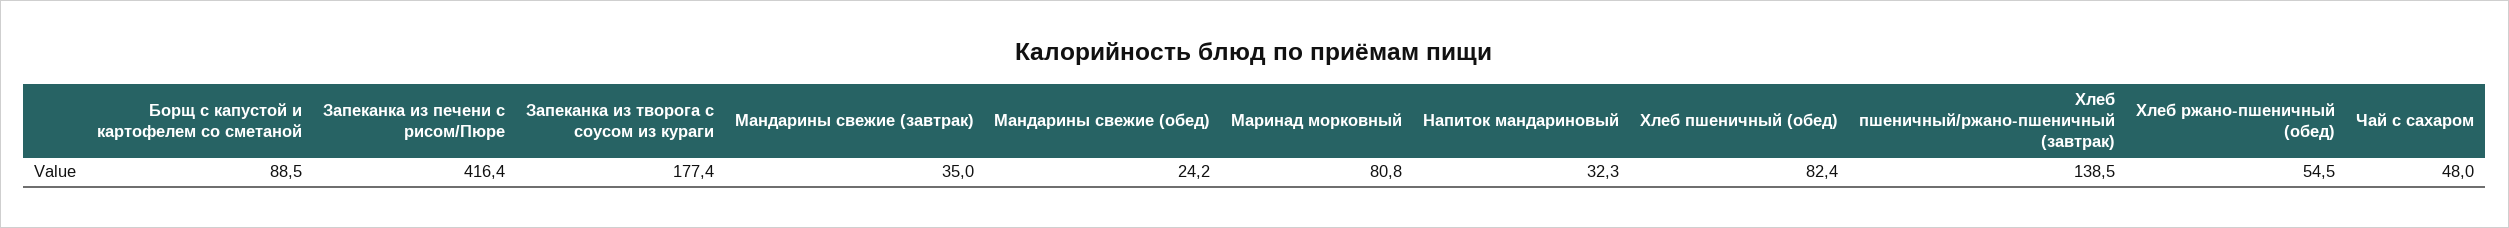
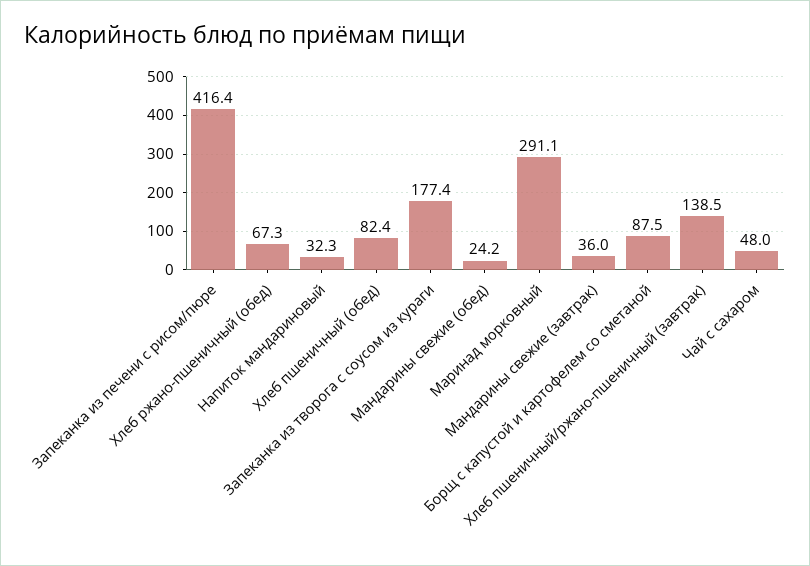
  {
-   "Борщ с капустой и картофелем со сметаной": 88.5,
+   "Борщ с капустой и картофелем со сметаной": 87.5,
    "Запеканка из печени с рисом/Пюре": 416.4,
    "Запеканка из творога с соусом из кураги": 177.4,
-   "Мандарины свежие (завтрак)": 35,
+   "Мандарины свежие (завтрак)": 36,
    "Мандарины свежие (обед)": 24.2,
-   "Маринад морковный": 80.8,
+   "Маринад морковный": 291.1,
    "Напиток мандариновый": 32.3,
    "Хлеб пшеничный (обед)": 82.4,
    "Хлеб пшеничный/ржано-пшеничный (завтрак)": 138.5,
-   "Хлеб ржано-пшеничный (обед)": 54.5,
+   "Хлеб ржано-пшеничный (обед)": 67.3,
    "Чай с сахаром": 48
  }

